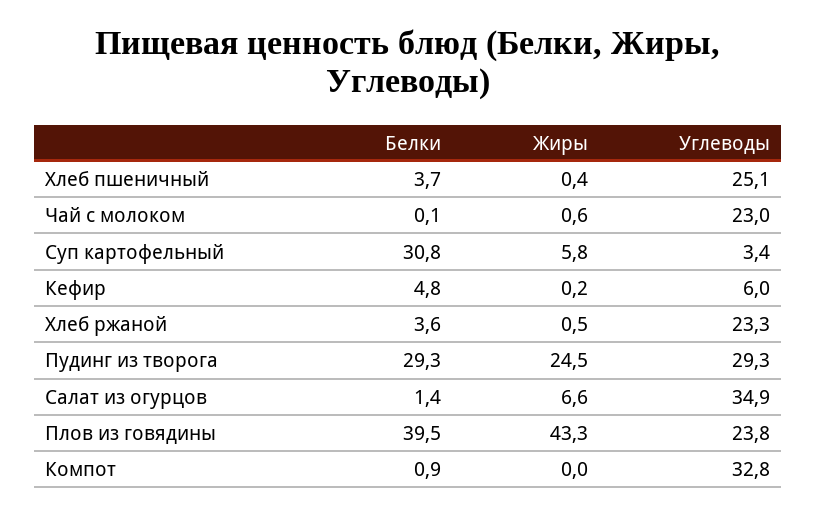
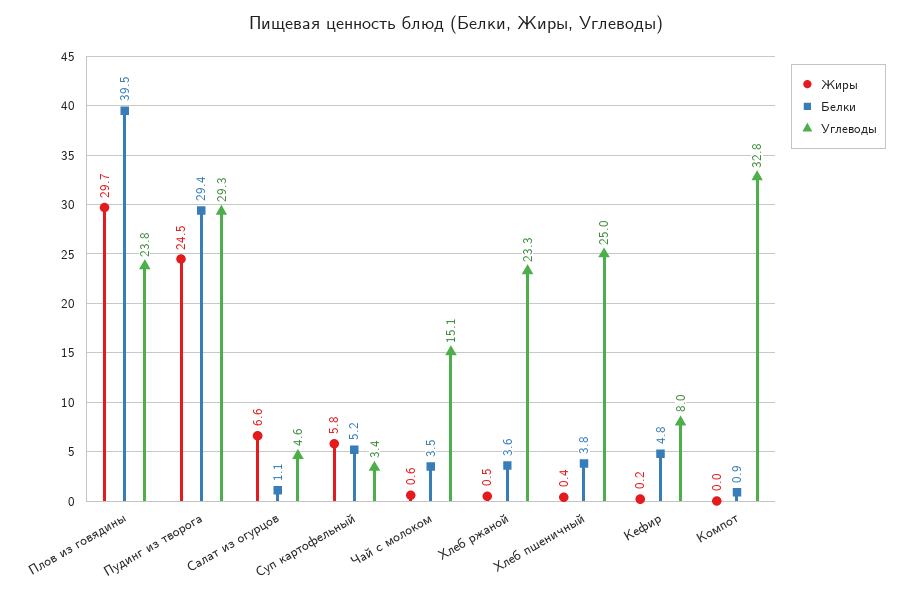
  {
    "Белки": {
-     "Хлеб пшеничный": 3.7,
+     "Хлеб пшеничный": 3.8,
-     "Чай с молоком": 0.1,
+     "Чай с молоком": 3.5,
-     "Суп картофельный": 30.8,
+     "Суп картофельный": 5.2,
      "Кефир": 4.8,
      "Хлеб ржаной": 3.6,
-     "Пудинг из творога": 29.3,
+     "Пудинг из творога": 29.4,
-     "Салат из огурцов": 1.4,
+     "Салат из огурцов": 1.1,
      "Плов из говядины": 39.5,
      "Компот": 0.9
    },
    "Жиры": {
      "Хлеб пшеничный": 0.4,
      "Чай с молоком": 0.6,
      "Суп картофельный": 5.8,
      "Кефир": 0.2,
      "Хлеб ржаной": 0.5,
      "Пудинг из творога": 24.5,
      "Салат из огурцов": 6.6,
-     "Плов из говядины": 43.3,
+     "Плов из говядины": 29.7,
      "Компот": 0
    },
    "Углеводы": {
-     "Хлеб пшеничный": 25.1,
+     "Хлеб пшеничный": 25,
-     "Чай с молоком": 23,
+     "Чай с молоком": 15.1,
      "Суп картофельный": 3.4,
-     "Кефир": 6,
+     "Кефир": 8,
      "Хлеб ржаной": 23.3,
      "Пудинг из творога": 29.3,
-     "Салат из огурцов": 34.9,
+     "Салат из огурцов": 4.6,
      "Плов из говядины": 23.8,
      "Компот": 32.8
    }
  }

